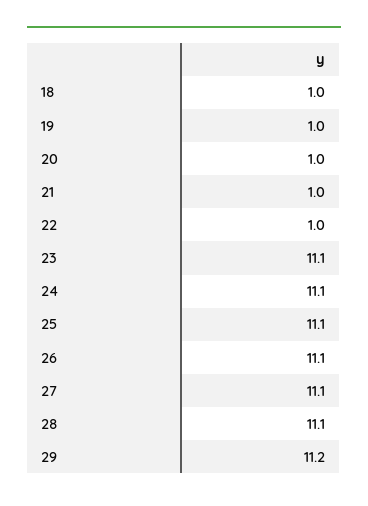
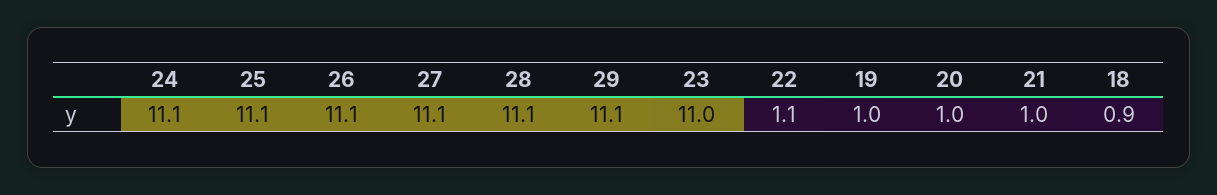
  {
-   "18": 1,
+   "18": 0.9,
    "19": 1,
    "20": 1,
    "21": 1,
-   "22": 1,
+   "22": 1.1,
-   "23": 11.1,
+   "23": 11,
    "24": 11.1,
    "25": 11.1,
    "26": 11.1,
    "27": 11.1,
    "28": 11.1,
-   "29": 11.2
+   "29": 11.1
  }

